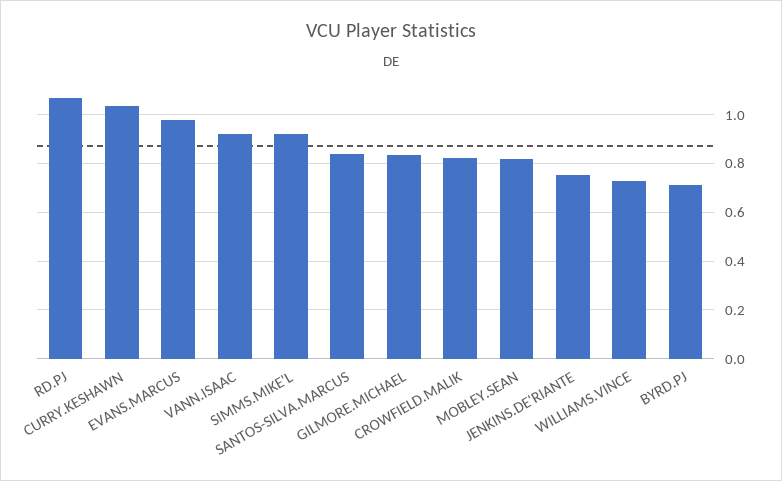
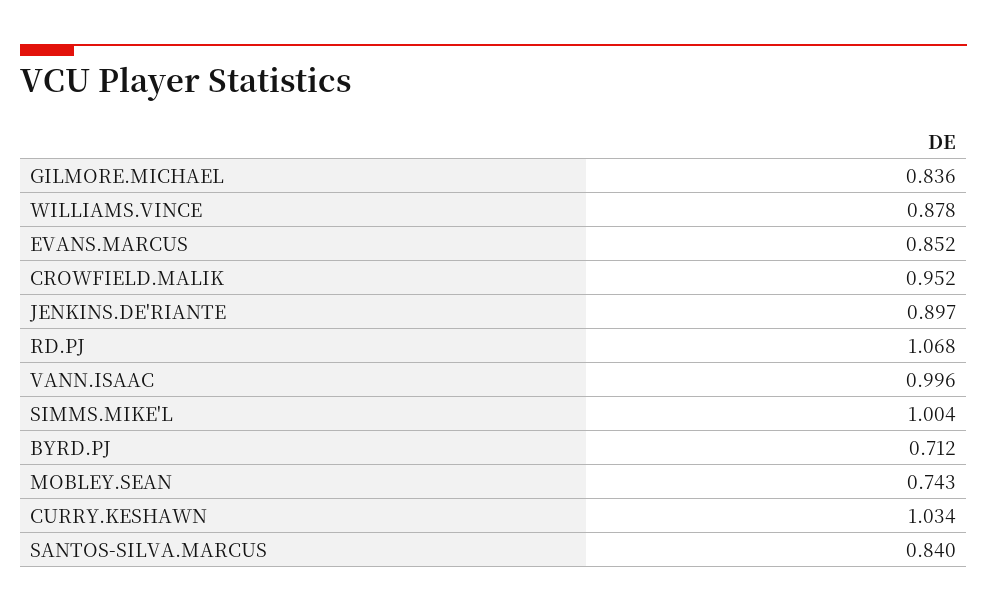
  {
    "RD.PJ": 1.068,
    "CURRY.KESHAWN": 1.034,
-   "EVANS.MARCUS": 0.975,
+   "EVANS.MARCUS": 0.852,
-   "VANN.ISAAC": 0.925,
+   "VANN.ISAAC": 0.996,
-   "SIMMS.MIKE'L": 0.925,
+   "SIMMS.MIKE'L": 1.004,
    "SANTOS-SILVA.MARCUS": 0.84,
    "GILMORE.MICHAEL": 0.836,
-   "CROWFIELD.MALIK": 0.825,
+   "CROWFIELD.MALIK": 0.952,
-   "MOBLEY.SEAN": 0.825,
+   "MOBLEY.SEAN": 0.743,
-   "JENKINS.DE'RIANTE": 0.75,
+   "JENKINS.DE'RIANTE": 0.897,
-   "WILLIAMS.VINCE": 0.725,
+   "WILLIAMS.VINCE": 0.878,
    "BYRD.PJ": 0.712
  }

